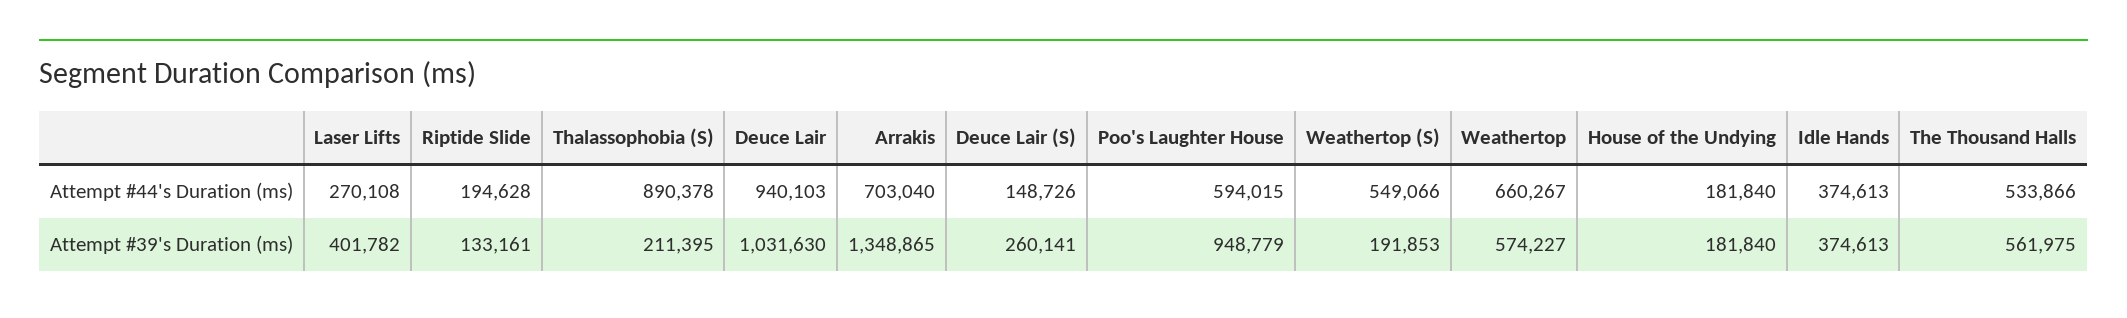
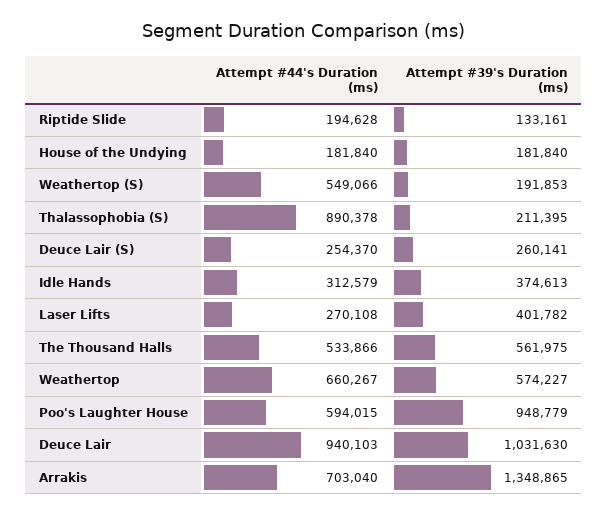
  {
    "Laser Lifts": {
      "Attempt #44's Duration (ms)": 270108,
      "Attempt #39's Duration (ms)": 401782
    },
    "Riptide Slide": {
      "Attempt #44's Duration (ms)": 194628,
      "Attempt #39's Duration (ms)": 133161
    },
    "Thalassophobia (S)": {
      "Attempt #44's Duration (ms)": 890378,
      "Attempt #39's Duration (ms)": 211395
    },
    "Deuce Lair": {
      "Attempt #44's Duration (ms)": 940103,
      "Attempt #39's Duration (ms)": 1031630
    },
    "Arrakis": {
      "Attempt #44's Duration (ms)": 703040,
      "Attempt #39's Duration (ms)": 1348865
    },
    "Deuce Lair (S)": {
-     "Attempt #44's Duration (ms)": 148726,
+     "Attempt #44's Duration (ms)": 254370,
      "Attempt #39's Duration (ms)": 260141
    },
    "Poo's Laughter House": {
      "Attempt #44's Duration (ms)": 594015,
      "Attempt #39's Duration (ms)": 948779
    },
    "Weathertop (S)": {
      "Attempt #44's Duration (ms)": 549066,
      "Attempt #39's Duration (ms)": 191853
    },
    "Weathertop": {
      "Attempt #44's Duration (ms)": 660267,
      "Attempt #39's Duration (ms)": 574227
    },
    "House of the Undying": {
      "Attempt #44's Duration (ms)": 181840,
      "Attempt #39's Duration (ms)": 181840
    },
    "Idle Hands": {
-     "Attempt #44's Duration (ms)": 374613,
+     "Attempt #44's Duration (ms)": 312579,
      "Attempt #39's Duration (ms)": 374613
    },
    "The Thousand Halls": {
      "Attempt #44's Duration (ms)": 533866,
      "Attempt #39's Duration (ms)": 561975
    }
  }

